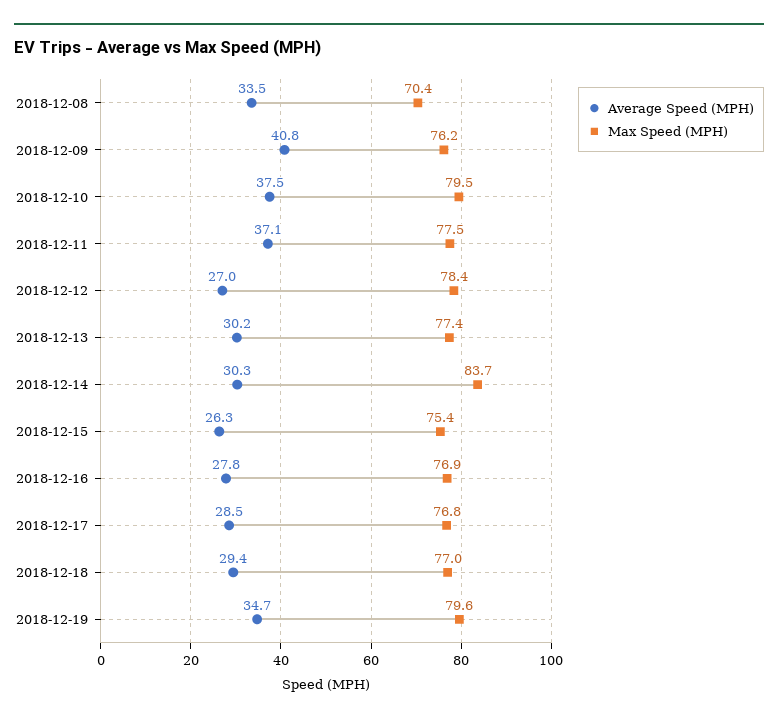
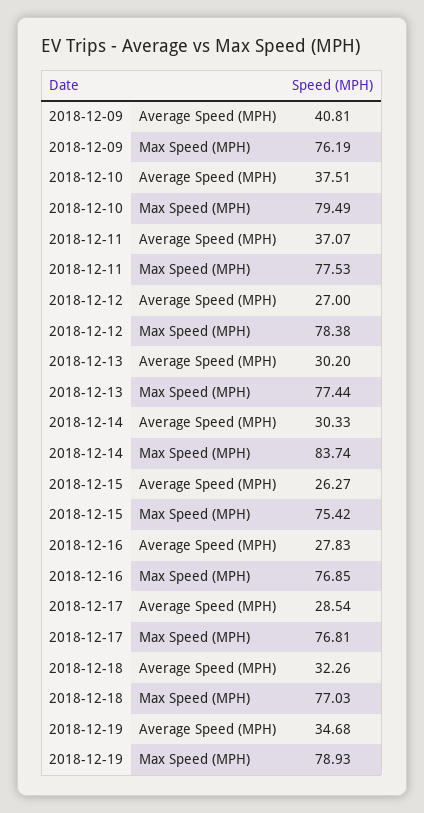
  {
    "Average Speed (MPH)": {
-     "2018-12-08": 33.5,
      "2018-12-09": 40.81,
      "2018-12-10": 37.51,
      "2018-12-11": 37.07,
      "2018-12-12": 27,
      "2018-12-13": 30.2,
      "2018-12-14": 30.33,
      "2018-12-15": 26.27,
      "2018-12-16": 27.83,
      "2018-12-17": 28.54,
-     "2018-12-18": 29.4,
+     "2018-12-18": 32.26,
      "2018-12-19": 34.68
    },
    "Max Speed (MPH)": {
-     "2018-12-08": 70.4,
      "2018-12-09": 76.19,
      "2018-12-10": 79.49,
      "2018-12-11": 77.53,
      "2018-12-12": 78.38,
      "2018-12-13": 77.44,
      "2018-12-14": 83.74,
      "2018-12-15": 75.42,
      "2018-12-16": 76.85,
      "2018-12-17": 76.81,
      "2018-12-18": 77.03,
-     "2018-12-19": 79.6
+     "2018-12-19": 78.93
    }
  }

